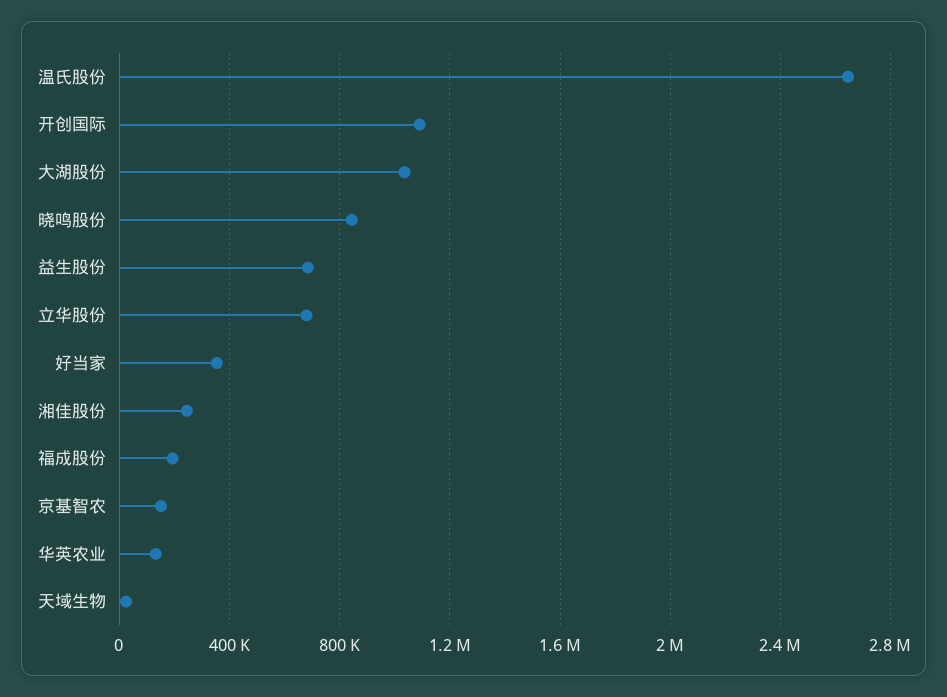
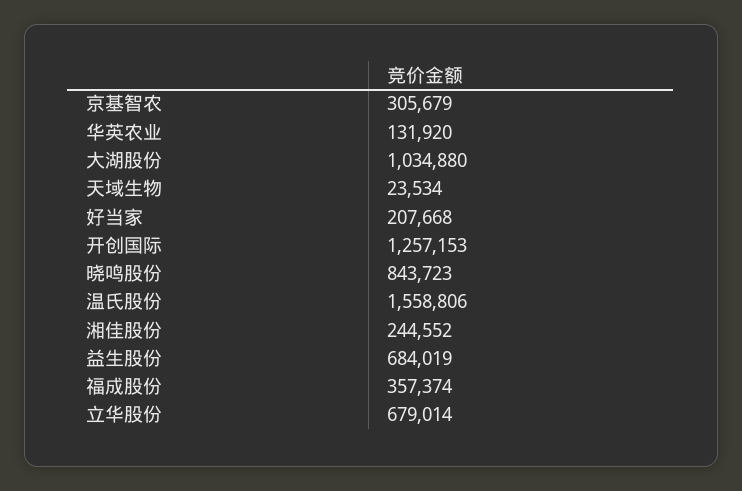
  {
-   "温氏股份": 2650000,
+   "温氏股份": 1558806,
-   "开创国际": 1100000,
+   "开创国际": 1257153,
    "大湖股份": 1034880,
    "晓鸣股份": 843723,
    "益生股份": 684019,
    "立华股份": 679014,
-   "好当家": 350000,
+   "好当家": 207668,
    "湘佳股份": 244552,
-   "福成股份": 200000,
+   "福成股份": 357374,
-   "京基智农": 150000,
+   "京基智农": 305679,
    "华英农业": 131920,
    "天域生物": 23534
  }

